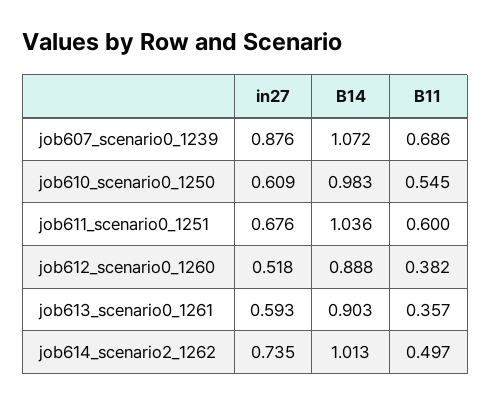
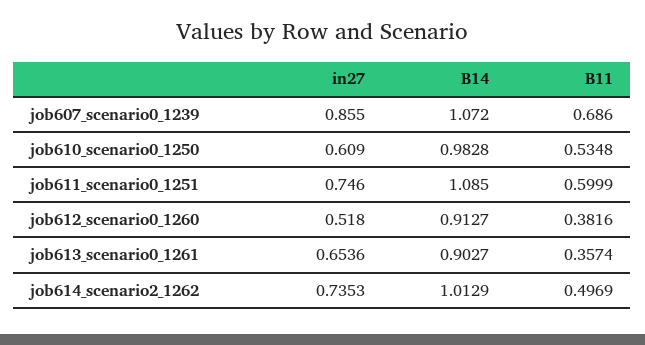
  {
    "in27": {
-     "job607_scenario0_1239": 0.876,
+     "job607_scenario0_1239": 0.855,
      "job610_scenario0_1250": 0.609,
-     "job611_scenario0_1251": 0.676,
+     "job611_scenario0_1251": 0.746,
      "job612_scenario0_1260": 0.518,
-     "job613_scenario0_1261": 0.593,
+     "job613_scenario0_1261": 0.6536,
      "job614_scenario2_1262": 0.7353
    },
    "B14": {
      "job607_scenario0_1239": 1.072,
      "job610_scenario0_1250": 0.9828,
-     "job611_scenario0_1251": 1.036,
+     "job611_scenario0_1251": 1.085,
-     "job612_scenario0_1260": 0.888,
+     "job612_scenario0_1260": 0.9127,
      "job613_scenario0_1261": 0.9027,
      "job614_scenario2_1262": 1.0129
    },
    "B11": {
      "job607_scenario0_1239": 0.686,
-     "job610_scenario0_1250": 0.545,
+     "job610_scenario0_1250": 0.5348,
      "job611_scenario0_1251": 0.5999,
      "job612_scenario0_1260": 0.3816,
      "job613_scenario0_1261": 0.3574,
      "job614_scenario2_1262": 0.4969
    }
  }

